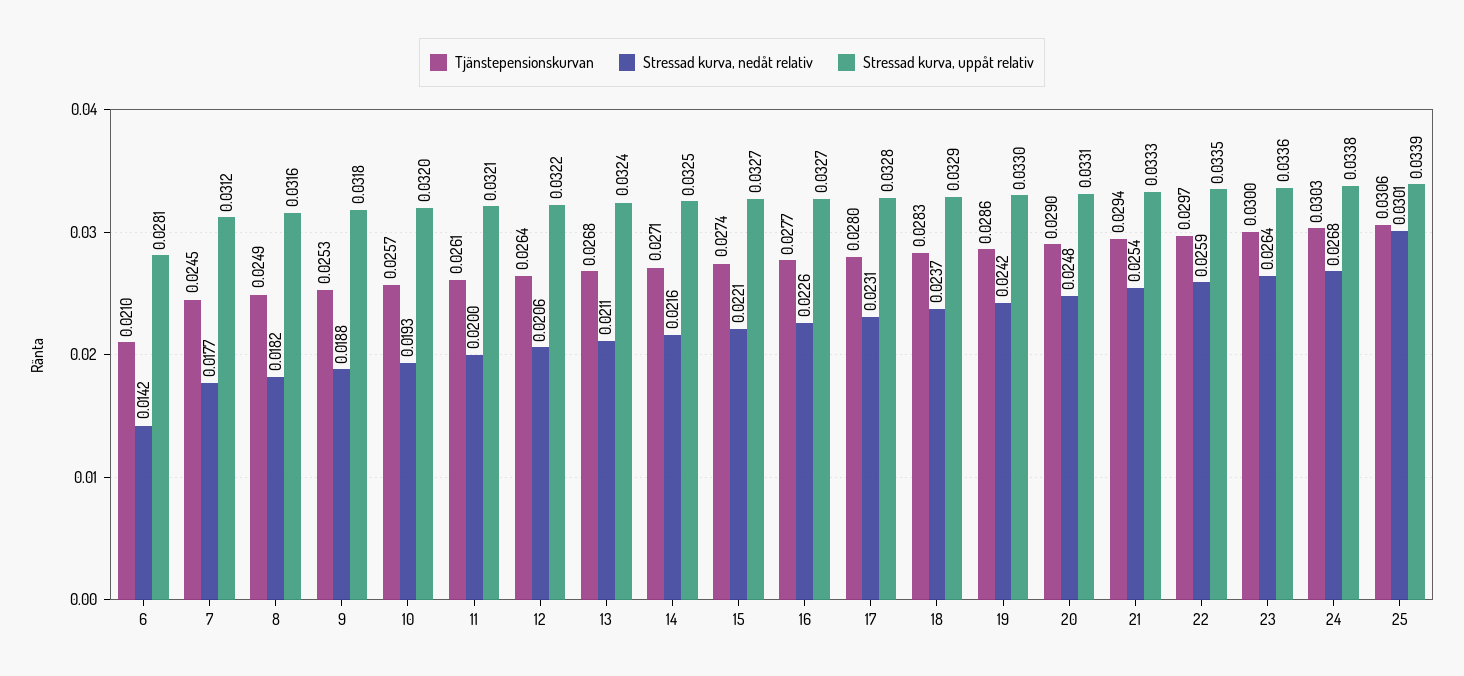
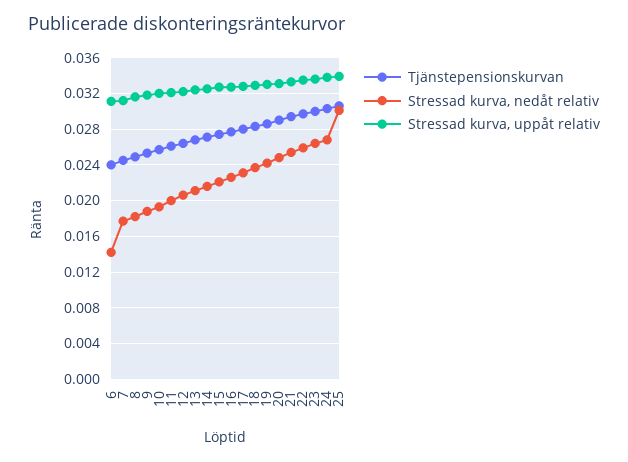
  {
    "Tjänstepensionskurvan": {
-     "6": 0.021,
+     "6": 0.024,
      "7": 0.0245,
      "8": 0.0249,
      "9": 0.0253,
      "10": 0.0257,
      "11": 0.0261,
      "12": 0.0264,
      "13": 0.0268,
      "14": 0.0271,
      "15": 0.0274,
      "16": 0.0277,
      "17": 0.028,
      "18": 0.0283,
      "19": 0.0286,
      "20": 0.029,
      "21": 0.0294,
      "22": 0.0297,
      "23": 0.03,
      "24": 0.0303,
      "25": 0.0306
    },
    "Stressad kurva, nedåt relativ": {
      "6": 0.0142,
      "7": 0.0177,
      "8": 0.0182,
      "9": 0.0188,
      "10": 0.0193,
      "11": 0.02,
      "12": 0.0206,
      "13": 0.0211,
      "14": 0.0216,
      "15": 0.0221,
      "16": 0.0226,
      "17": 0.0231,
      "18": 0.0237,
      "19": 0.0242,
      "20": 0.0248,
      "21": 0.0254,
      "22": 0.0259,
      "23": 0.0264,
      "24": 0.0268,
      "25": 0.0301
    },
    "Stressad kurva, uppåt relativ": {
-     "6": 0.0281,
+     "6": 0.031,
      "7": 0.0312,
      "8": 0.0316,
      "9": 0.0318,
      "10": 0.032,
      "11": 0.0321,
      "12": 0.0322,
      "13": 0.0324,
      "14": 0.0325,
      "15": 0.0327,
      "16": 0.0327,
      "17": 0.0328,
      "18": 0.0329,
      "19": 0.033,
      "20": 0.0331,
      "21": 0.0333,
      "22": 0.0335,
      "23": 0.0336,
      "24": 0.0338,
      "25": 0.0339
    }
  }

